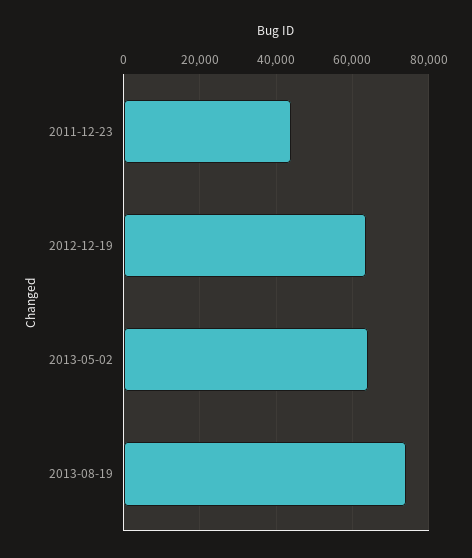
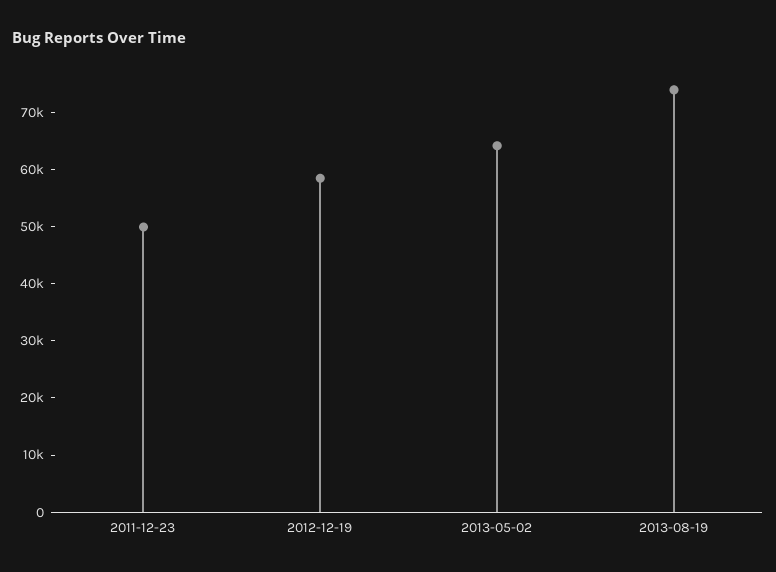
  {
-   "2011-12-23": 44000,
+   "2011-12-23": 50000,
-   "2012-12-19": 64000,
+   "2012-12-19": 58000,
    "2013-05-02": 64000,
    "2013-08-19": 74000
  }

